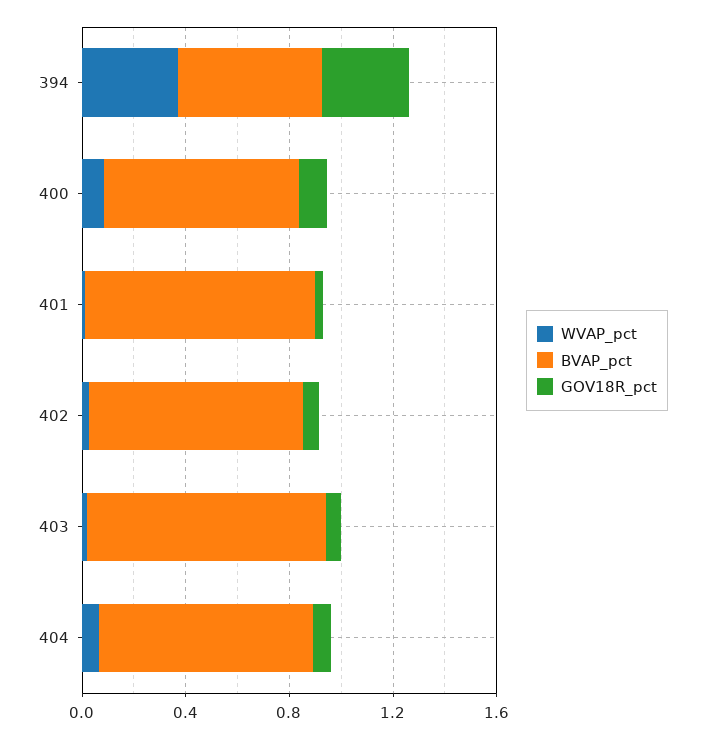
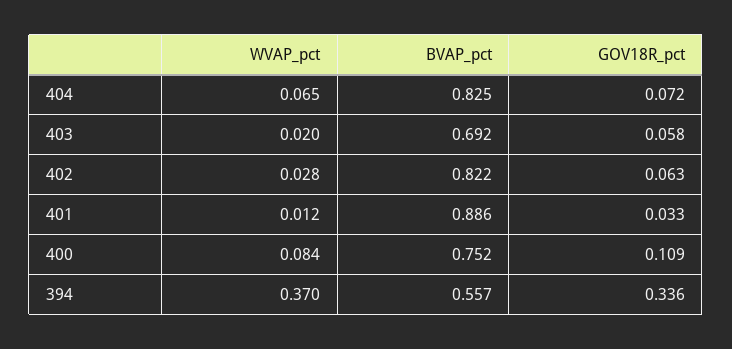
  {
    "WVAP_pct": {
      "394": 0.37,
      "400": 0.084,
      "401": 0.012,
      "402": 0.028,
      "403": 0.02,
      "404": 0.065
    },
    "BVAP_pct": {
      "394": 0.557,
      "400": 0.752,
      "401": 0.886,
      "402": 0.822,
-     "403": 0.9,
+     "403": 0.692,
      "404": 0.825
    },
    "GOV18R_pct": {
      "394": 0.336,
      "400": 0.109,
      "401": 0.033,
      "402": 0.063,
      "403": 0.058,
      "404": 0.072
    }
  }

